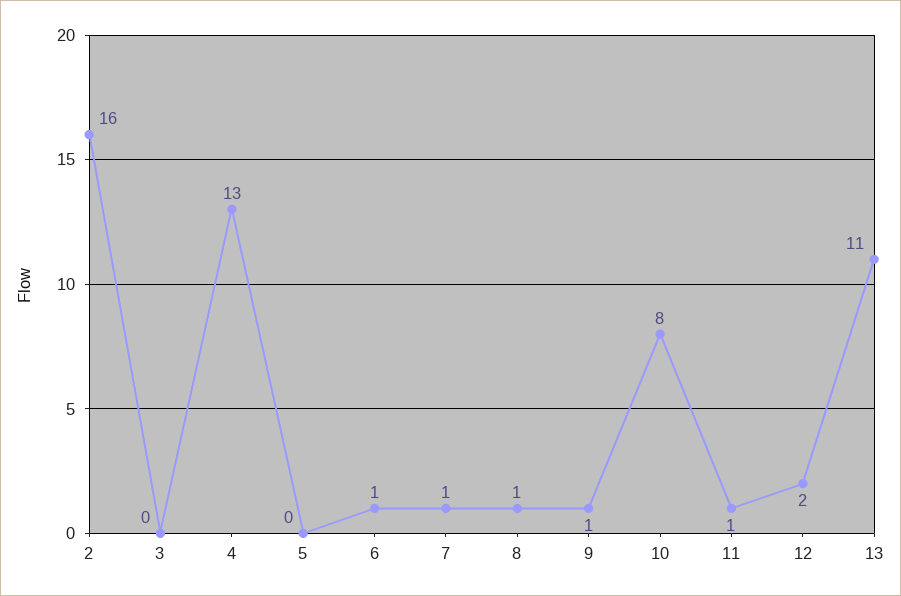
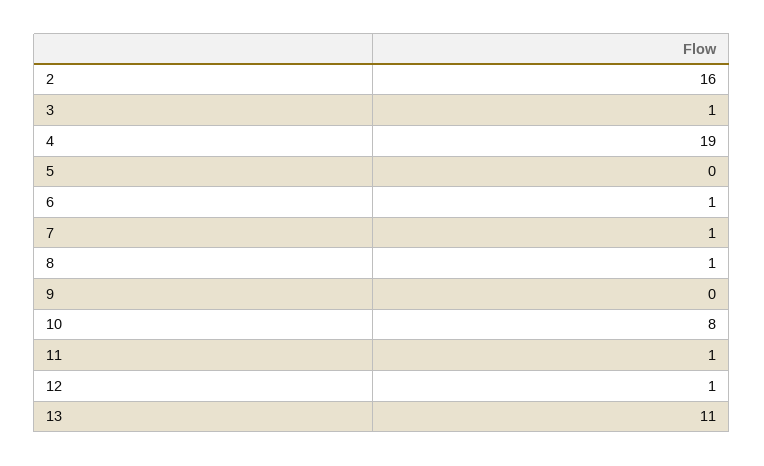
  {
    "2": 16,
-   "3": 0,
+   "3": 1,
-   "4": 13,
+   "4": 19,
    "5": 0,
    "6": 1,
    "7": 1,
    "8": 1,
-   "9": 1,
+   "9": 0,
    "10": 8,
    "11": 1,
-   "12": 2,
+   "12": 1,
    "13": 11
  }

